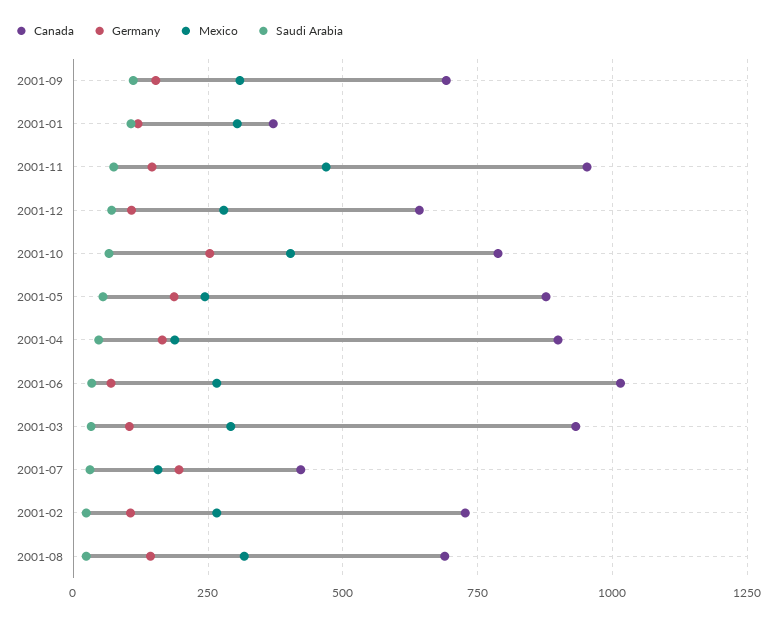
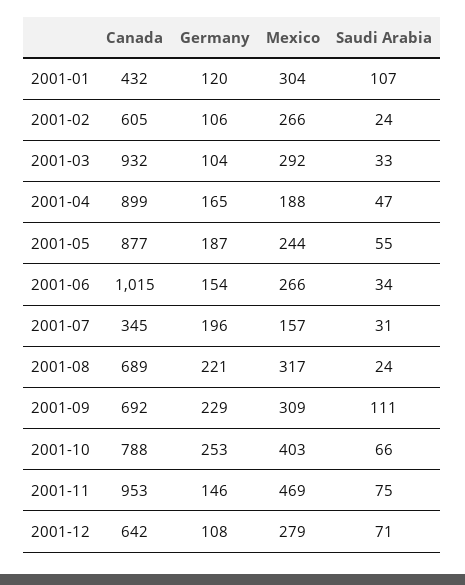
  {
    "Canada": {
      "2001-09": 692,
-     "2001-01": 375,
+     "2001-01": 432,
      "2001-11": 953,
      "2001-12": 642,
      "2001-10": 788,
      "2001-05": 877,
      "2001-04": 899,
      "2001-06": 1015,
      "2001-03": 932,
-     "2001-07": 425,
+     "2001-07": 345,
-     "2001-02": 725,
+     "2001-02": 605,
      "2001-08": 689
    },
    "Germany": {
-     "2001-09": 150,
+     "2001-09": 229,
      "2001-01": 120,
      "2001-11": 146,
      "2001-12": 108,
      "2001-10": 253,
      "2001-05": 187,
      "2001-04": 165,
-     "2001-06": 75,
+     "2001-06": 154,
      "2001-03": 104,
      "2001-07": 196,
      "2001-02": 106,
-     "2001-08": 150
+     "2001-08": 221
    },
    "Mexico": {
      "2001-09": 309,
      "2001-01": 304,
      "2001-11": 469,
      "2001-12": 279,
      "2001-10": 403,
      "2001-05": 244,
      "2001-04": 188,
      "2001-06": 266,
      "2001-03": 292,
      "2001-07": 157,
      "2001-02": 266,
      "2001-08": 317
    },
    "Saudi Arabia": {
      "2001-09": 111,
      "2001-01": 107,
      "2001-11": 75,
      "2001-12": 71,
      "2001-10": 66,
      "2001-05": 55,
      "2001-04": 47,
      "2001-06": 34,
      "2001-03": 33,
      "2001-07": 31,
      "2001-02": 24,
      "2001-08": 24
    }
  }

